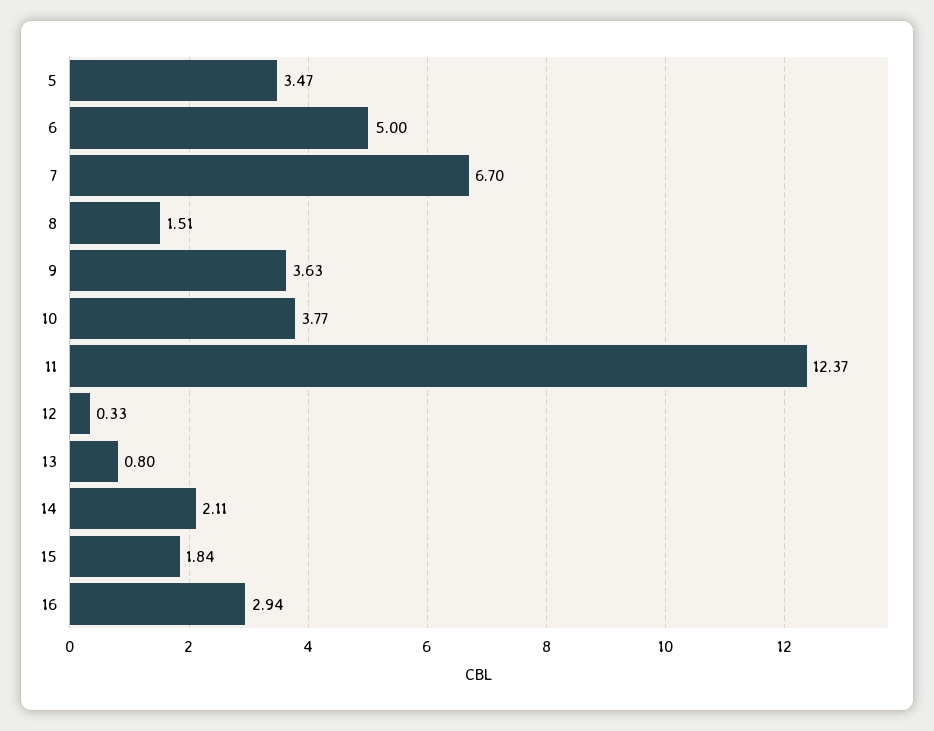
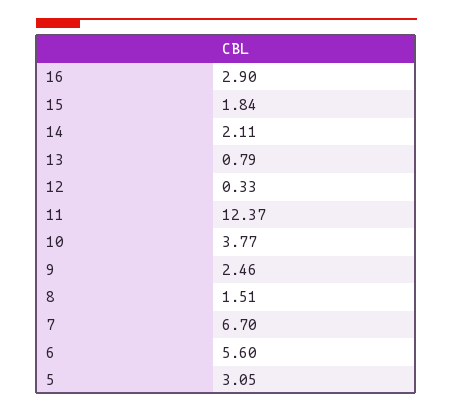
  {
-   "5": 3.47,
+   "5": 3.05,
-   "6": 5,
+   "6": 5.6,
    "7": 6.7,
    "8": 1.51,
-   "9": 3.63,
+   "9": 2.46,
    "10": 3.77,
    "11": 12.37,
    "12": 0.33,
-   "13": 0.8,
+   "13": 0.79,
    "14": 2.11,
    "15": 1.84,
-   "16": 2.94
+   "16": 2.9
  }

